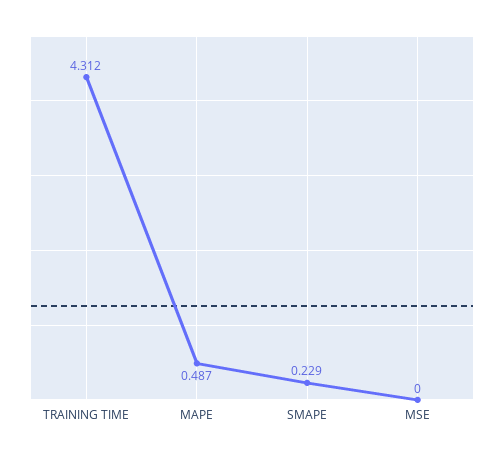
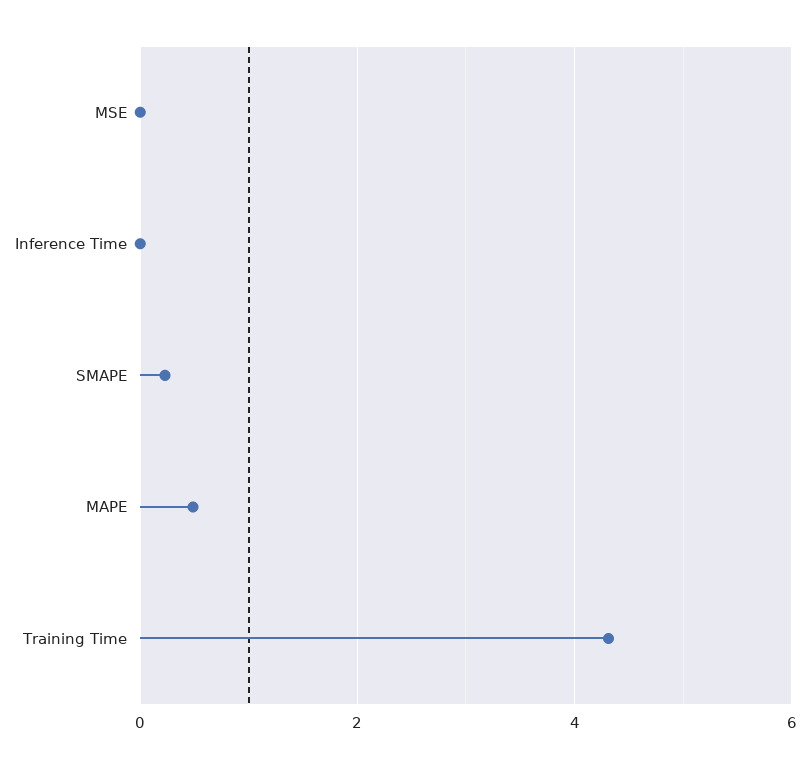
  {
    "TRAINING TIME": 4.312,
    "MAPE": 0.487,
    "SMAPE": 0.229,
-   "MSE": 0
+   "MSE": 0,
+   "Inference Time": 0
  }

